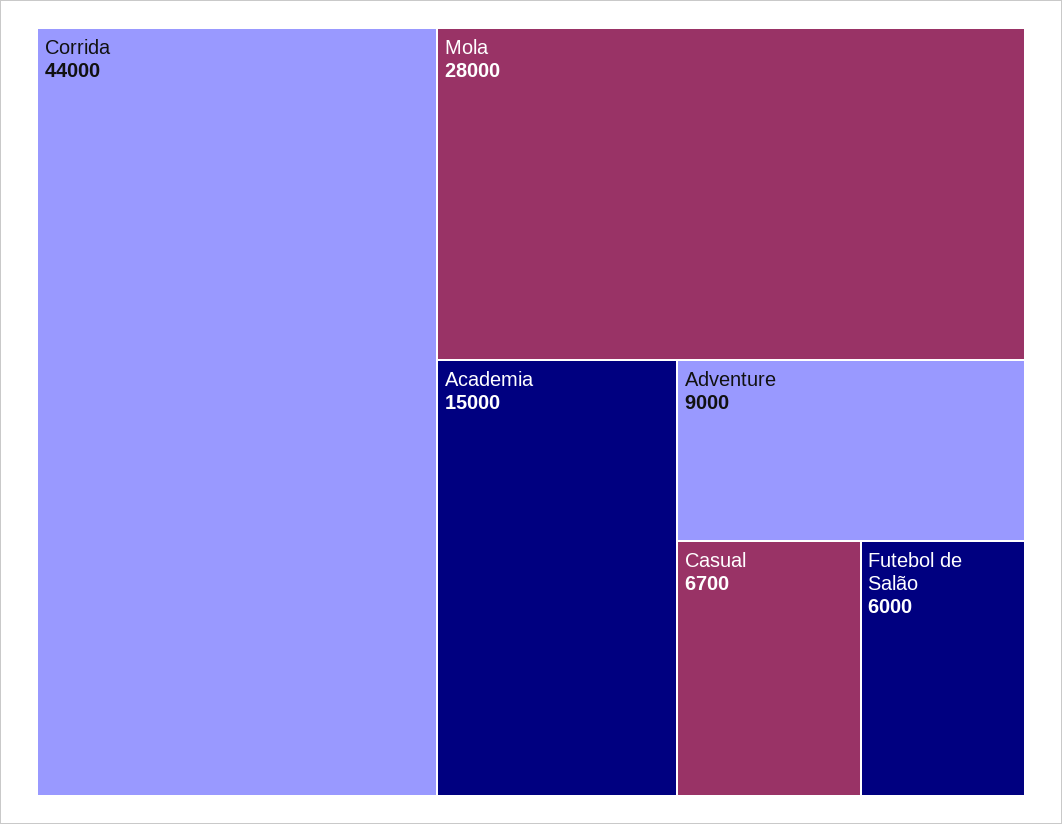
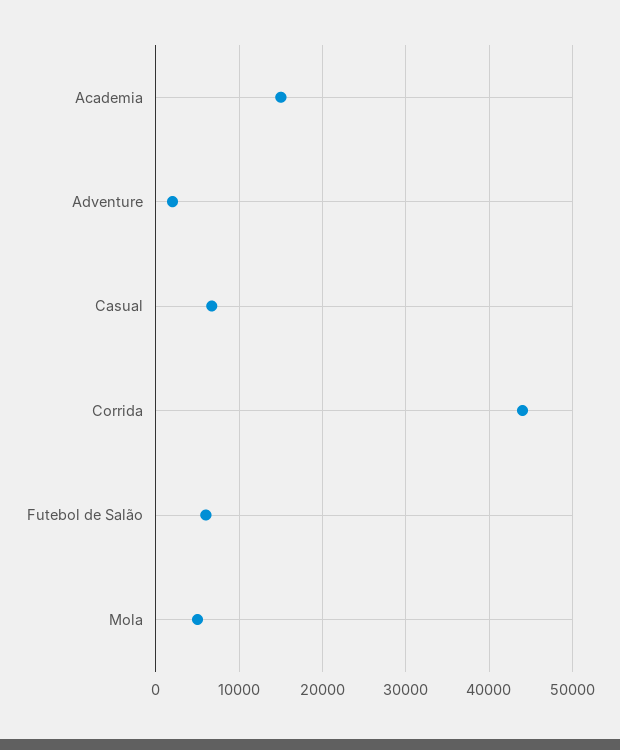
  {
    "Corrida": 44000,
-   "Mola": 28000,
+   "Mola": 5000,
    "Academia": 15000,
-   "Adventure": 9000,
+   "Adventure": 2000,
    "Casual": 6700,
    "Futebol de Salão": 6000
  }

